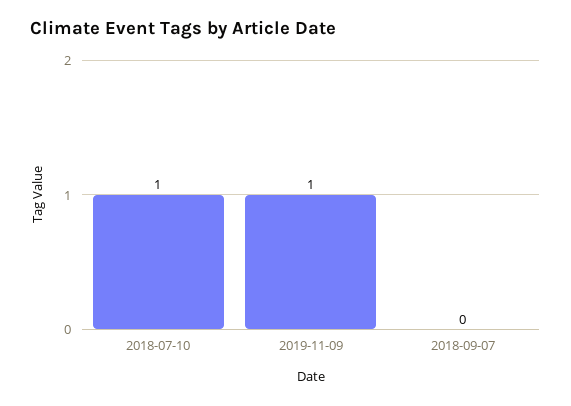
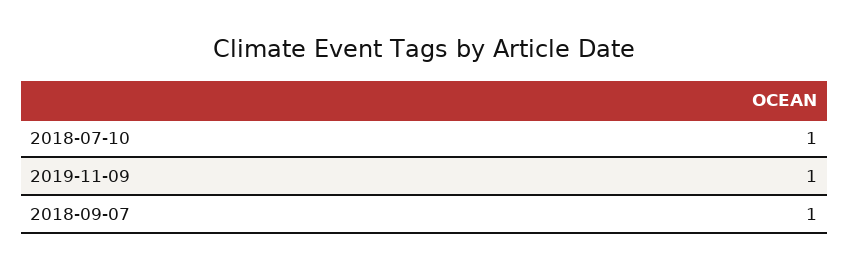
  {
    "2018-07-10": 1,
    "2019-11-09": 1,
-   "2018-09-07": 0
+   "2018-09-07": 1
  }

